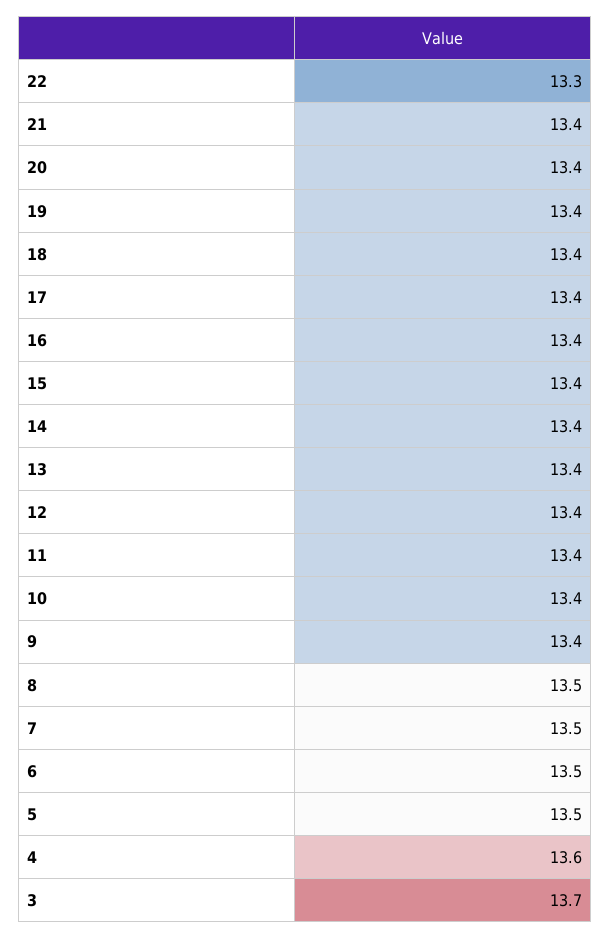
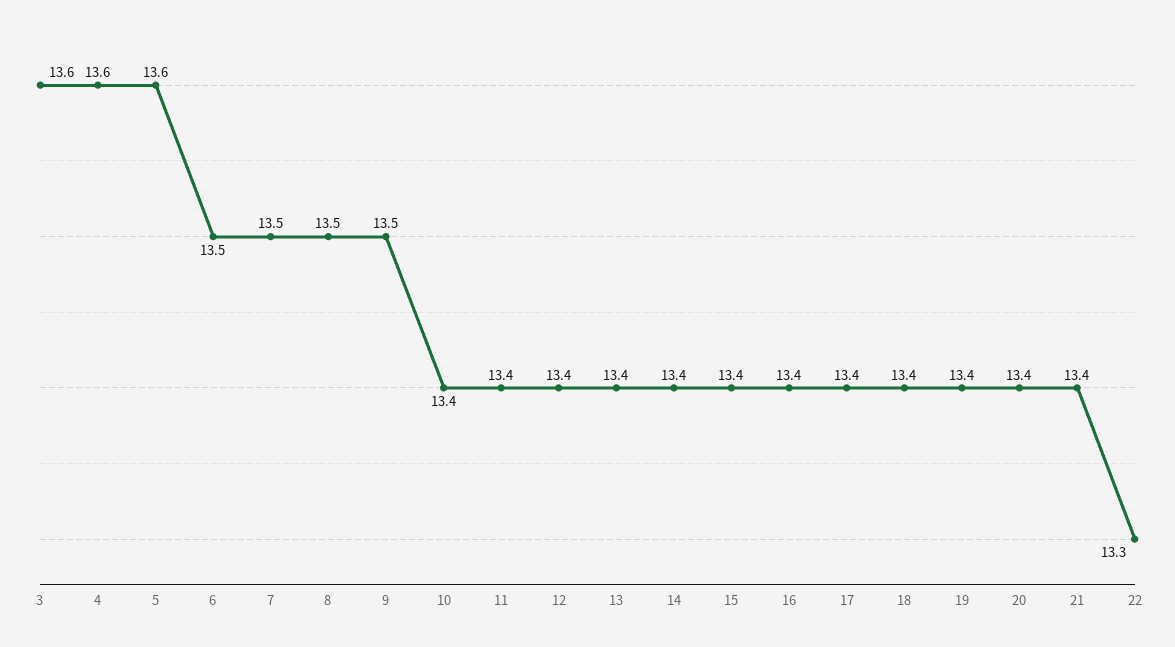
  {
    "22": 13.3,
    "21": 13.4,
    "20": 13.4,
    "19": 13.4,
    "18": 13.4,
    "17": 13.4,
    "16": 13.4,
    "15": 13.4,
    "14": 13.4,
    "13": 13.4,
    "12": 13.4,
    "11": 13.4,
    "10": 13.4,
-   "9": 13.4,
+   "9": 13.5,
    "8": 13.5,
    "7": 13.5,
    "6": 13.5,
-   "5": 13.5,
+   "5": 13.6,
    "4": 13.6,
-   "3": 13.7
+   "3": 13.6
  }

